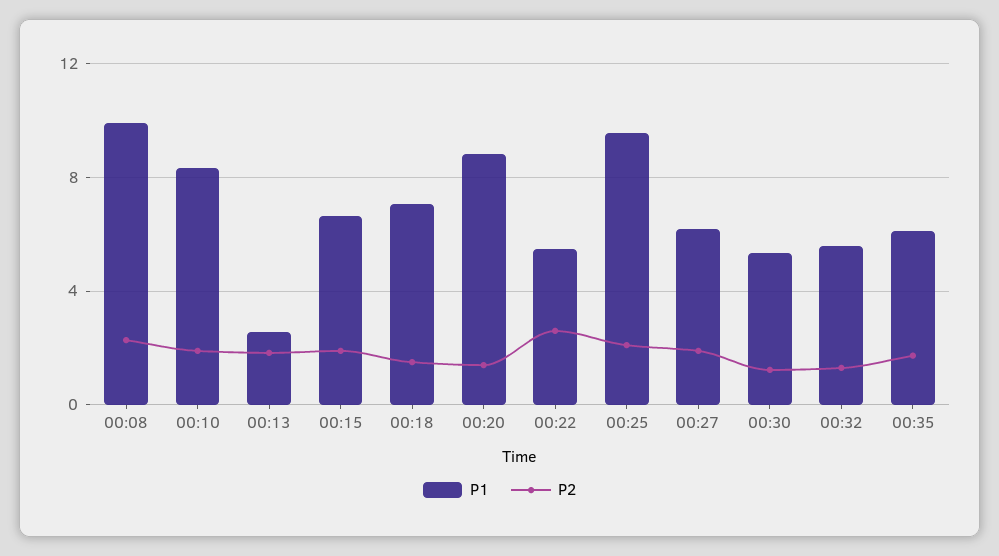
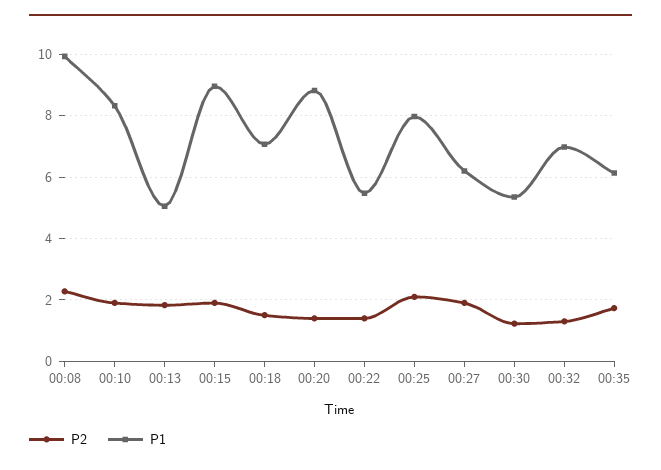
  {
    "P1": {
      "00:08": 10,
      "00:10": 8.4,
-     "00:13": 2.5,
+     "00:13": 5,
-     "00:15": 6.5,
+     "00:15": 9,
      "00:18": 7,
      "00:20": 8.8,
      "00:22": 5.4,
-     "00:25": 9.5,
+     "00:25": 8,
      "00:27": 6.2,
      "00:30": 5.4,
-     "00:32": 5.5,
+     "00:32": 7,
      "00:35": 6.2
    },
    "P2": {
      "00:08": 2.2,
      "00:10": 2,
      "00:13": 1.8,
      "00:15": 2,
      "00:18": 1.6,
      "00:20": 1.4,
-     "00:22": 2.5,
+     "00:22": 1.4,
      "00:25": 2.2,
      "00:27": 2,
      "00:30": 1.2,
      "00:32": 1.4,
      "00:35": 1.8
    }
  }

